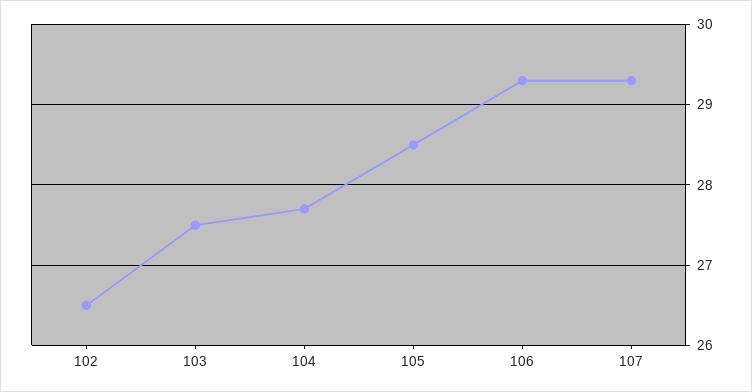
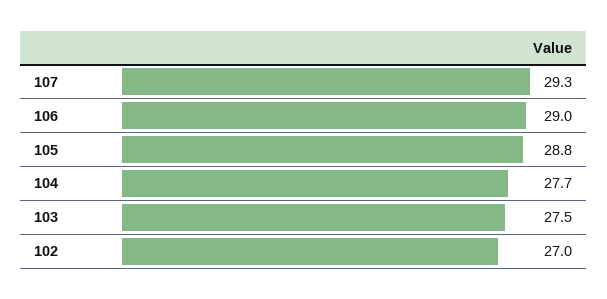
  {
-   "102": 26.5,
+   "102": 27,
    "103": 27.5,
    "104": 27.7,
-   "105": 28.5,
+   "105": 28.8,
-   "106": 29.3,
+   "106": 29,
    "107": 29.3
  }

